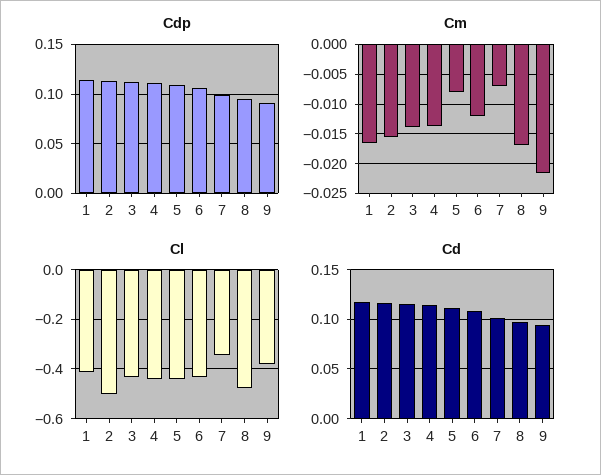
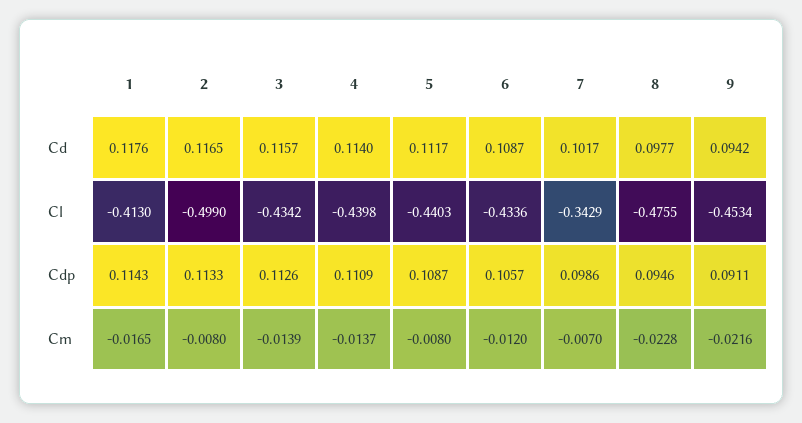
  {
    "Cdp": {
      "1": 0.1143,
      "2": 0.1133,
      "3": 0.1126,
      "4": 0.1109,
      "5": 0.1087,
      "6": 0.1057,
      "7": 0.0986,
      "8": 0.0946,
      "9": 0.0911
    },
    "Cm": {
      "1": -0.0165,
-     "2": -0.015,
+     "2": -0.008,
      "3": -0.0139,
      "4": -0.0137,
      "5": -0.008,
      "6": -0.012,
      "7": -0.007,
-     "8": -0.0175,
+     "8": -0.0228,
      "9": -0.0216
    },
    "Cl": {
      "1": -0.413,
      "2": -0.499,
      "3": -0.4342,
      "4": -0.4398,
      "5": -0.4403,
      "6": -0.4336,
      "7": -0.3429,
      "8": -0.4755,
-     "9": -0.375
+     "9": -0.4534
    },
    "Cd": {
      "1": 0.1176,
      "2": 0.1165,
      "3": 0.1157,
      "4": 0.114,
      "5": 0.1117,
      "6": 0.1087,
      "7": 0.1017,
      "8": 0.0977,
      "9": 0.0942
    }
  }

